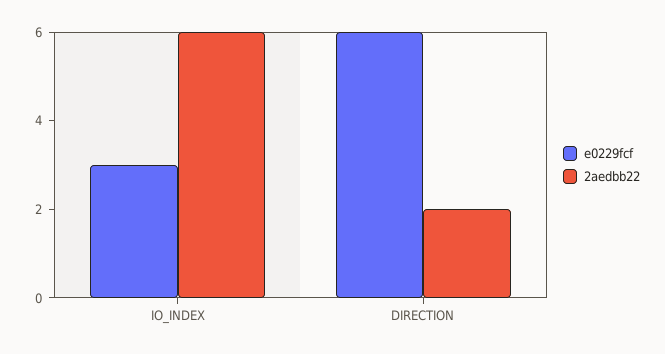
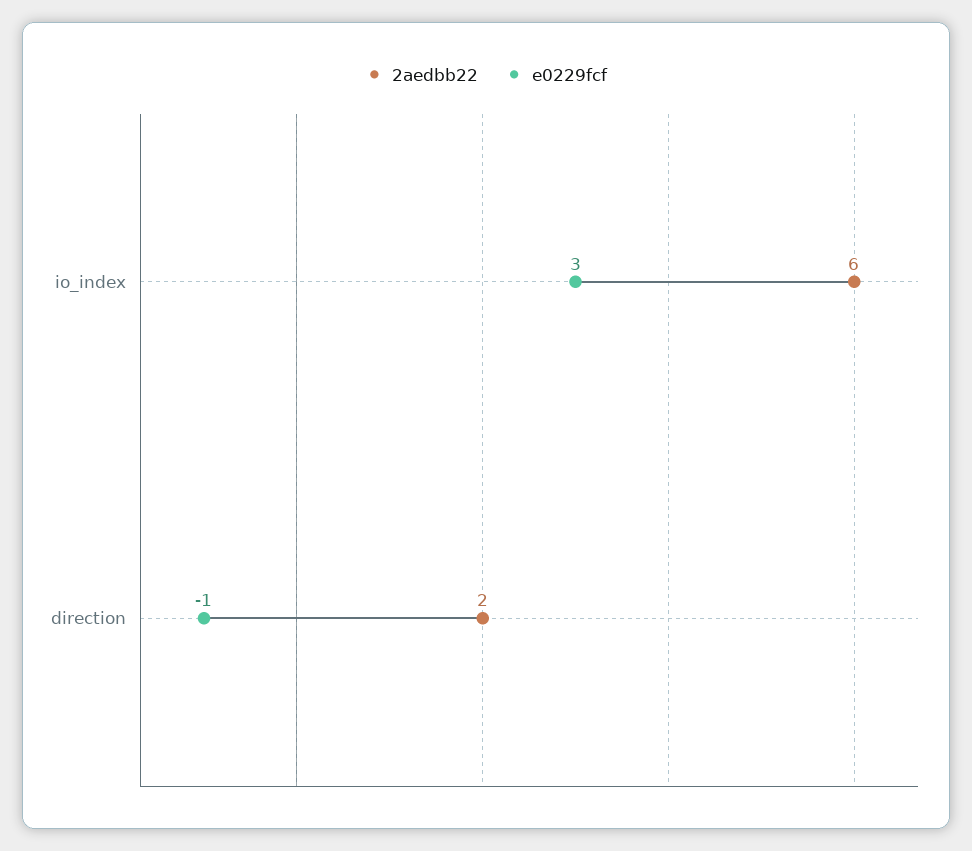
  {
    "e0229fcf": {
      "IO_INDEX": 3,
-     "DIRECTION": 6
+     "DIRECTION": -1
    },
    "2aedbb22": {
      "IO_INDEX": 6,
      "DIRECTION": 2
    }
  }

